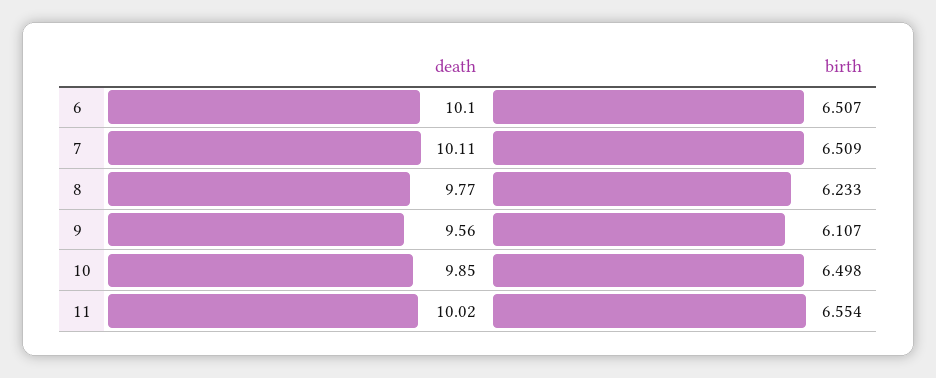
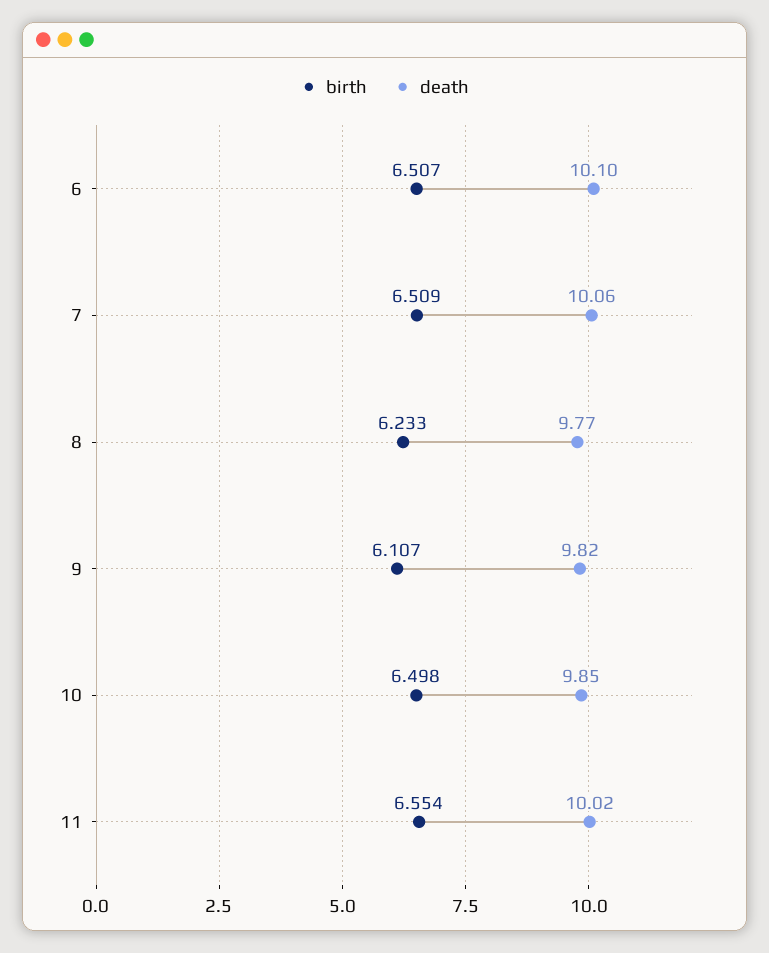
  {
    "death": {
      "6": 10.1,
-     "7": 10.11,
+     "7": 10.06,
      "8": 9.77,
-     "9": 9.56,
+     "9": 9.82,
      "10": 9.85,
      "11": 10.02
    },
    "birth": {
      "6": 6.507,
      "7": 6.509,
      "8": 6.233,
      "9": 6.107,
      "10": 6.498,
      "11": 6.554
    }
  }

